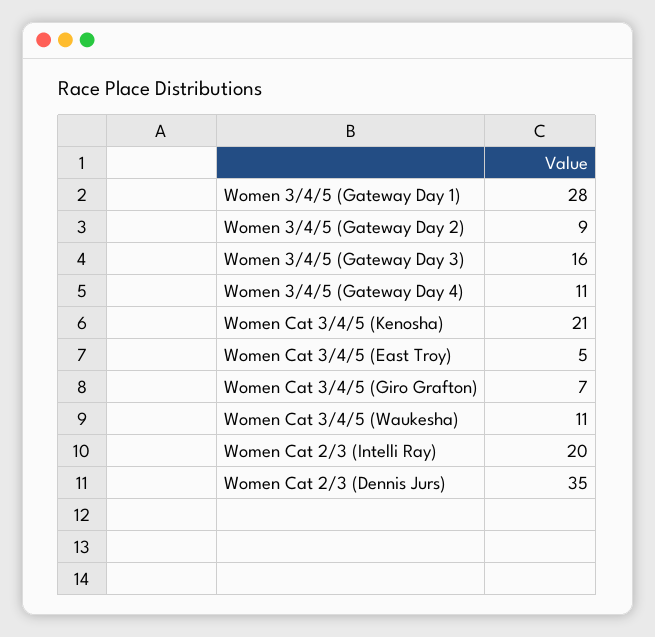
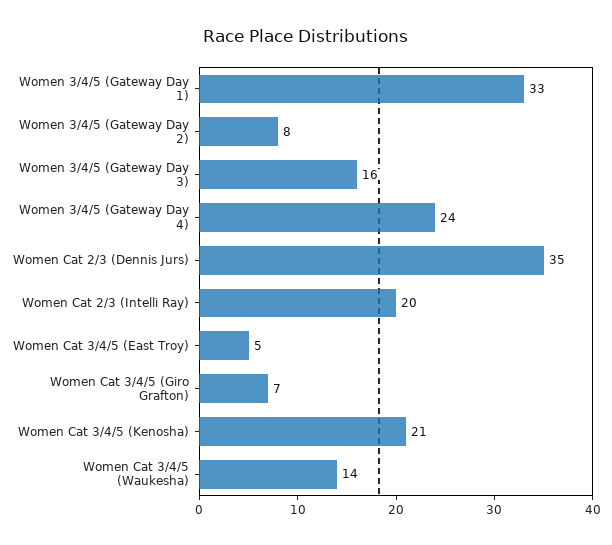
  {
-   "Women 3/4/5 (Gateway Day 1)": 28,
+   "Women 3/4/5 (Gateway Day 1)": 33,
-   "Women 3/4/5 (Gateway Day 2)": 9,
+   "Women 3/4/5 (Gateway Day 2)": 8,
    "Women 3/4/5 (Gateway Day 3)": 16,
-   "Women 3/4/5 (Gateway Day 4)": 11,
+   "Women 3/4/5 (Gateway Day 4)": 24,
    "Women Cat 3/4/5 (Kenosha)": 21,
    "Women Cat 3/4/5 (East Troy)": 5,
    "Women Cat 3/4/5 (Giro Grafton)": 7,
-   "Women Cat 3/4/5 (Waukesha)": 11,
+   "Women Cat 3/4/5 (Waukesha)": 14,
    "Women Cat 2/3 (Intelli Ray)": 20,
    "Women Cat 2/3 (Dennis Jurs)": 35
  }

